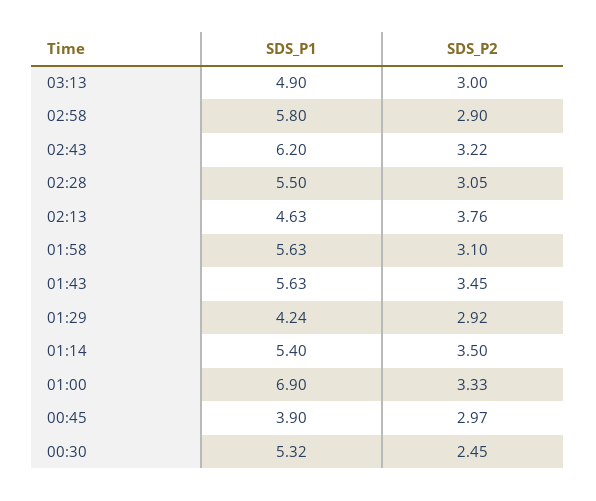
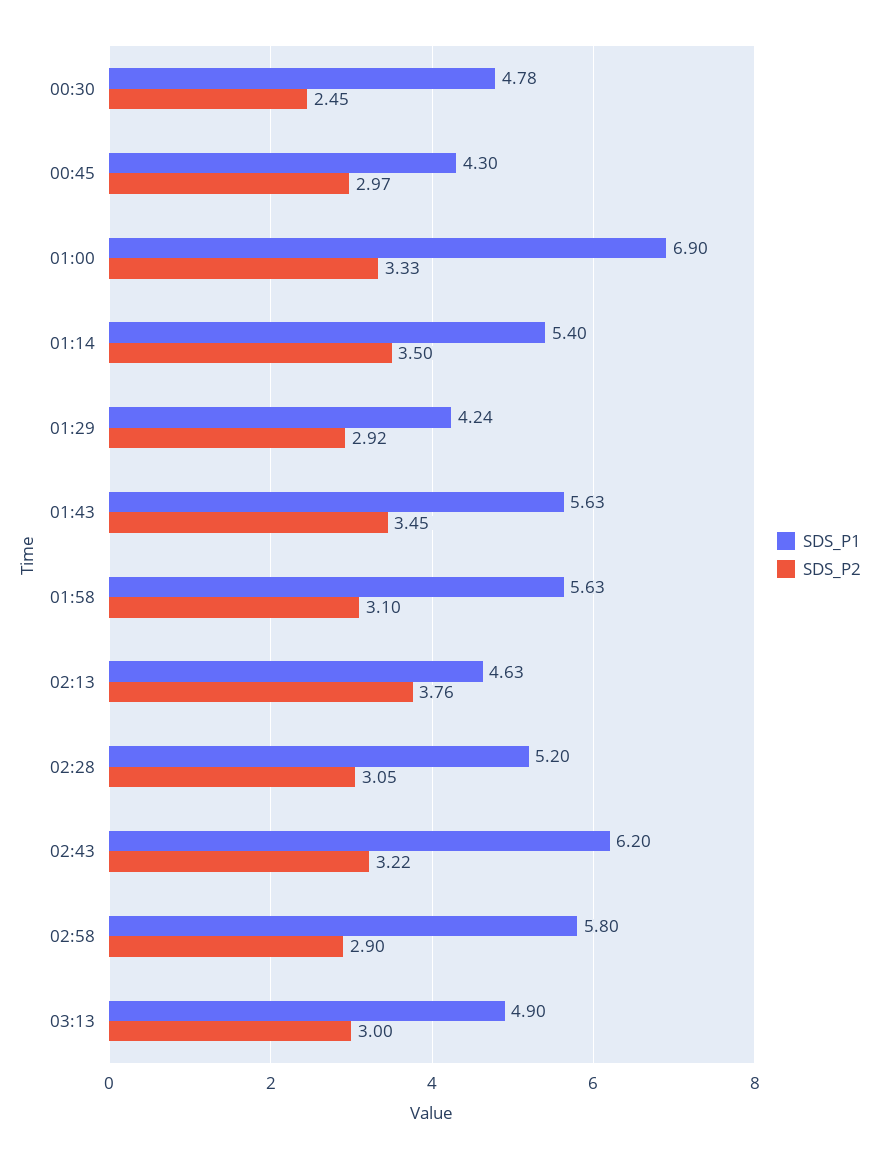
  {
    "SDS_P1": {
      "03:13": 4.9,
      "02:58": 5.8,
      "02:43": 6.2,
-     "02:28": 5.5,
+     "02:28": 5.2,
      "02:13": 4.63,
      "01:58": 5.63,
      "01:43": 5.63,
      "01:29": 4.24,
      "01:14": 5.4,
      "01:00": 6.9,
-     "00:45": 3.9,
+     "00:45": 4.3,
-     "00:30": 5.32
+     "00:30": 4.78
    },
    "SDS_P2": {
      "03:13": 3,
      "02:58": 2.9,
      "02:43": 3.22,
      "02:28": 3.05,
      "02:13": 3.76,
      "01:58": 3.1,
      "01:43": 3.45,
      "01:29": 2.92,
      "01:14": 3.5,
      "01:00": 3.33,
      "00:45": 2.97,
      "00:30": 2.45
    }
  }

